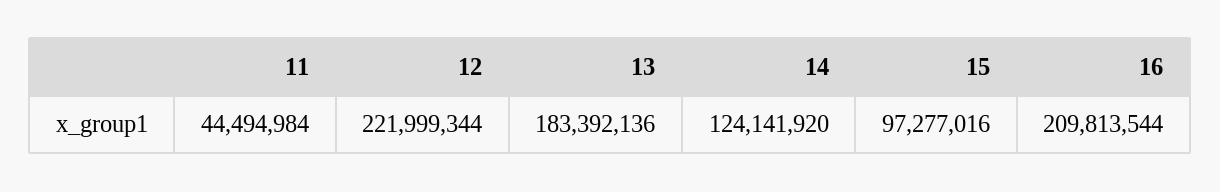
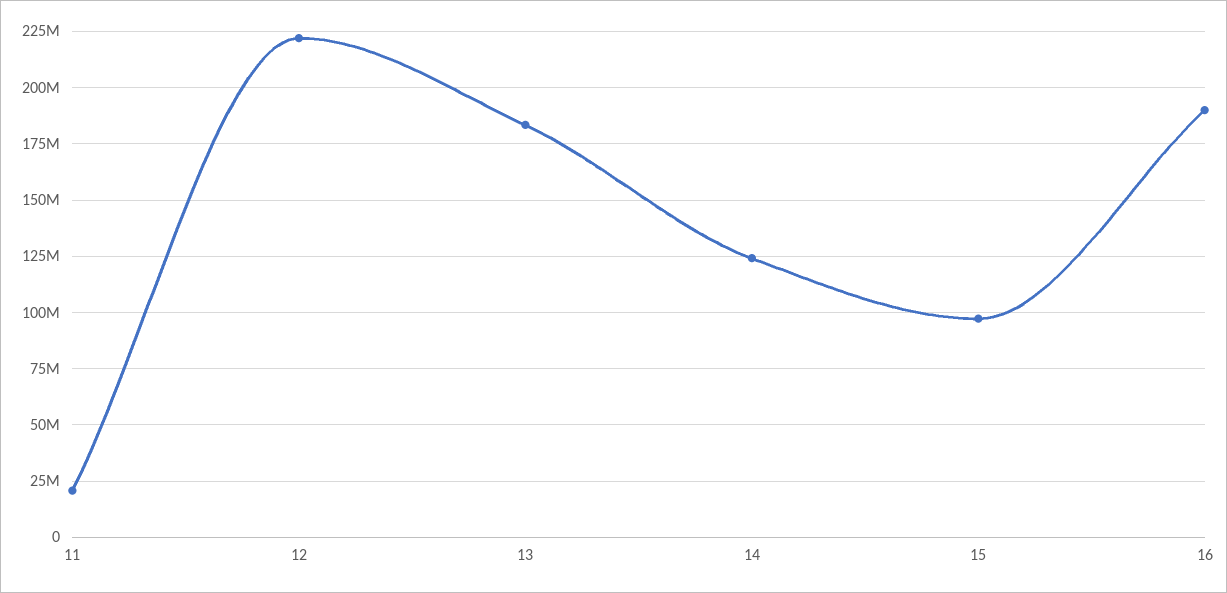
  {
-   "11": 44494984,
+   "11": 20000000,
    "12": 221999344,
    "13": 183392136,
    "14": 124141920,
    "15": 97277016,
-   "16": 209813544
+   "16": 190000000
  }

